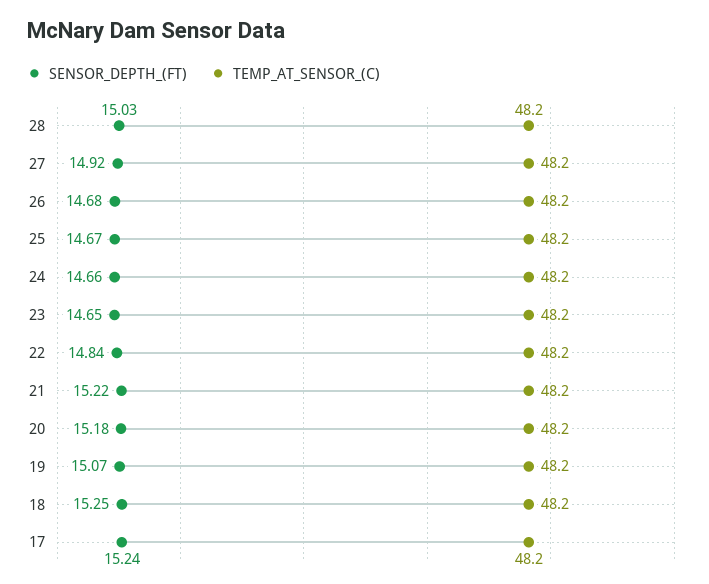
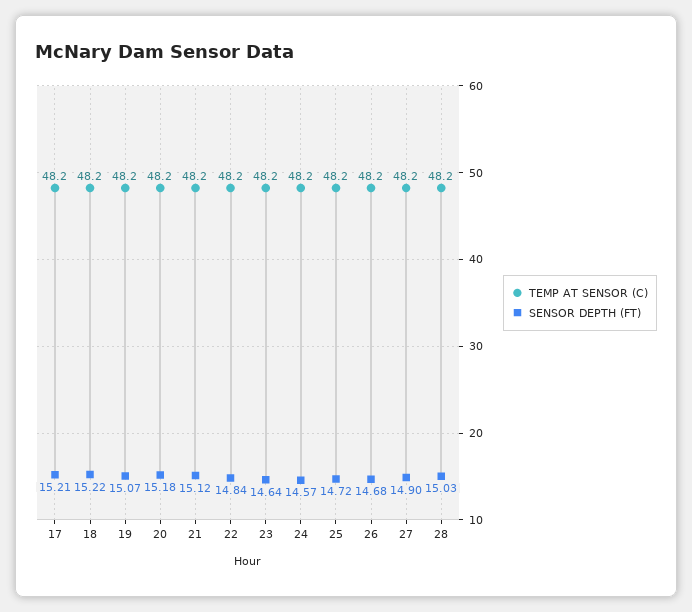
  {
    "SENSOR_DEPTH_(FT)": {
      "28": 15.03,
-     "27": 14.92,
+     "27": 14.9,
      "26": 14.68,
-     "25": 14.67,
+     "25": 14.72,
-     "24": 14.66,
+     "24": 14.57,
-     "23": 14.65,
+     "23": 14.64,
      "22": 14.84,
-     "21": 15.22,
+     "21": 15.12,
      "20": 15.18,
      "19": 15.07,
-     "18": 15.25,
+     "18": 15.22,
-     "17": 15.24
+     "17": 15.21
    },
    "TEMP_AT_SENSOR_(C)": {
      "28": 48.2,
      "27": 48.2,
      "26": 48.2,
      "25": 48.2,
      "24": 48.2,
      "23": 48.2,
      "22": 48.2,
      "21": 48.2,
      "20": 48.2,
      "19": 48.2,
      "18": 48.2,
      "17": 48.2
    }
  }

